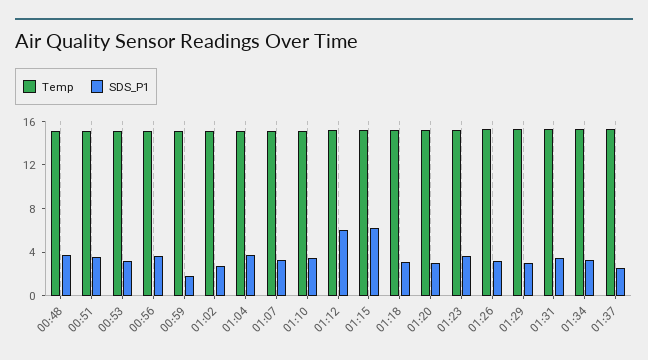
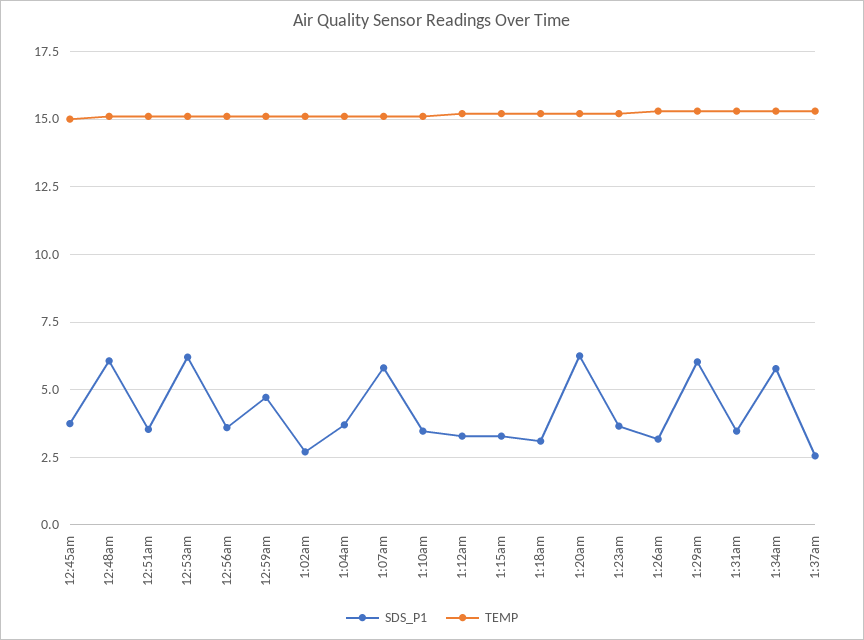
  {
    "Temp": {
      "00:48": 15,
      "00:51": 15,
      "00:53": 15,
      "00:56": 15,
      "00:59": 15,
      "01:02": 15,
      "01:04": 15,
      "01:07": 15,
      "01:10": 15,
      "01:12": 15.25,
      "01:15": 15.25,
      "01:18": 15.25,
      "01:20": 15.25,
      "01:23": 15.25,
      "01:26": 15.25,
      "01:29": 15.25,
      "01:31": 15.25,
      "01:34": 15.25,
-     "01:37": 15.25
+     "01:37": 15.25,
+     "12:45am": 15
    },
    "SDS_P1": {
-     "00:48": 4,
+     "00:48": 6,
      "00:51": 3.5,
-     "00:53": 3,
+     "00:53": 6.25,
      "00:56": 3.5,
-     "00:59": 2,
+     "00:59": 4.75,
      "01:02": 2.75,
      "01:04": 3.75,
-     "01:07": 3,
+     "01:07": 5.75,
      "01:10": 3.5,
-     "01:12": 6,
+     "01:12": 3.25,
-     "01:15": 6,
+     "01:15": 3.25,
      "01:18": 3,
-     "01:20": 3,
+     "01:20": 6.25,
      "01:23": 3.75,
      "01:26": 3.25,
-     "01:29": 3,
+     "01:29": 6,
      "01:31": 3.5,
-     "01:34": 3,
+     "01:34": 5.75,
-     "01:37": 2.5
+     "01:37": 2.5,
+     "12:45am": 3.75
    }
  }

